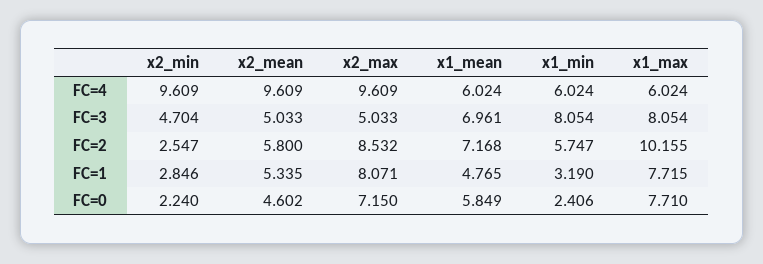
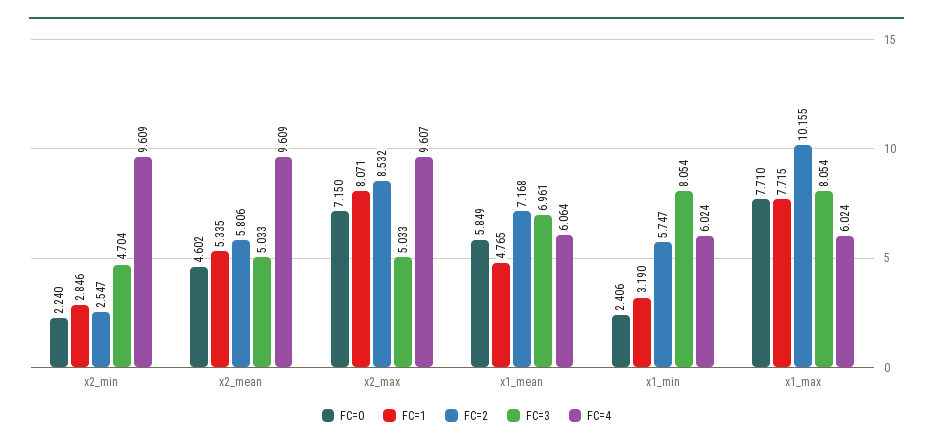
  {
    "FC=4": {
      "x2_min": 9.609,
      "x2_mean": 9.609,
-     "x2_max": 9.609,
+     "x2_max": 9.607,
-     "x1_mean": 6.024,
+     "x1_mean": 6.064,
      "x1_min": 6.024,
      "x1_max": 6.024
    },
    "FC=3": {
      "x2_min": 4.704,
      "x2_mean": 5.033,
      "x2_max": 5.033,
      "x1_mean": 6.961,
      "x1_min": 8.054,
      "x1_max": 8.054
    },
    "FC=2": {
      "x2_min": 2.547,
-     "x2_mean": 5.8,
+     "x2_mean": 5.806,
      "x2_max": 8.532,
      "x1_mean": 7.168,
      "x1_min": 5.747,
      "x1_max": 10.155
    },
    "FC=1": {
      "x2_min": 2.846,
      "x2_mean": 5.335,
      "x2_max": 8.071,
      "x1_mean": 4.765,
      "x1_min": 3.19,
      "x1_max": 7.715
    },
    "FC=0": {
      "x2_min": 2.24,
      "x2_mean": 4.602,
      "x2_max": 7.15,
      "x1_mean": 5.849,
      "x1_min": 2.406,
      "x1_max": 7.71
    }
  }

